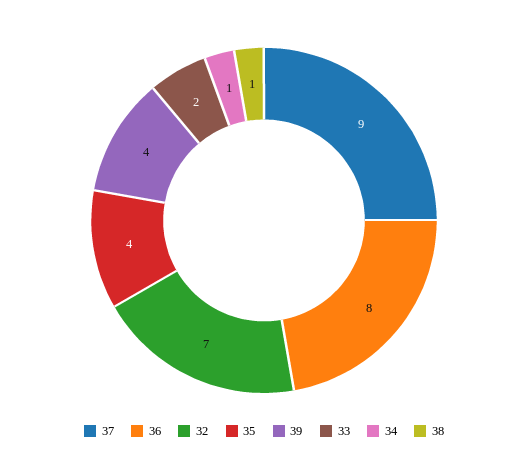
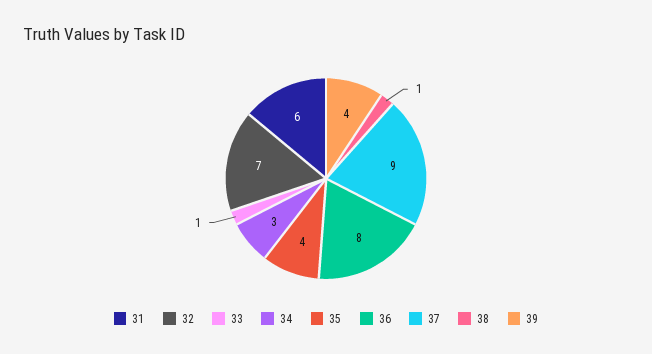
  {
    "37": 9,
    "36": 8,
    "32": 7,
    "35": 4,
    "39": 4,
-   "33": 2,
+   "33": 1,
-   "34": 1,
+   "34": 3,
-   "38": 1
+   "38": 1,
+   "31": 6
  }

